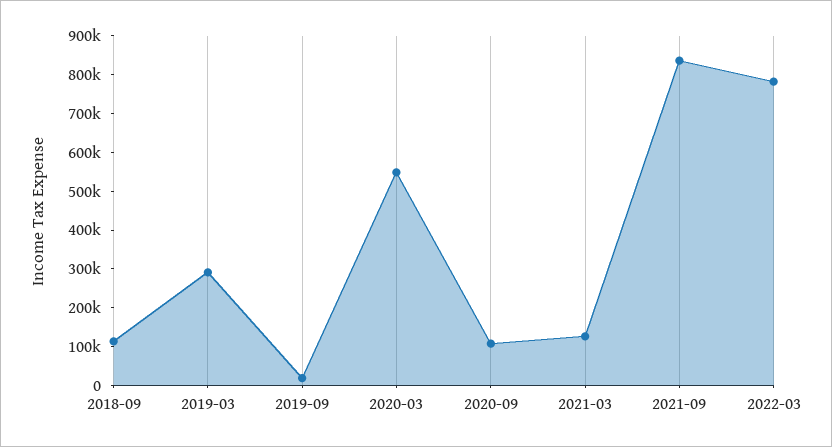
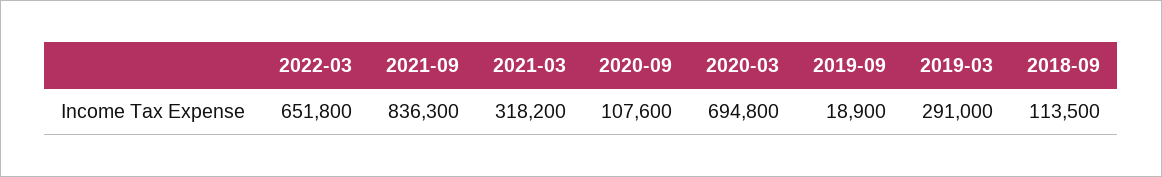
  {
    "2018-09": 113500,
    "2019-03": 291000,
    "2019-09": 18900,
-   "2020-03": 550000,
+   "2020-03": 694800,
    "2020-09": 107600,
-   "2021-03": 125000,
+   "2021-03": 318200,
    "2021-09": 836300,
-   "2022-03": 775000
+   "2022-03": 651800
  }

